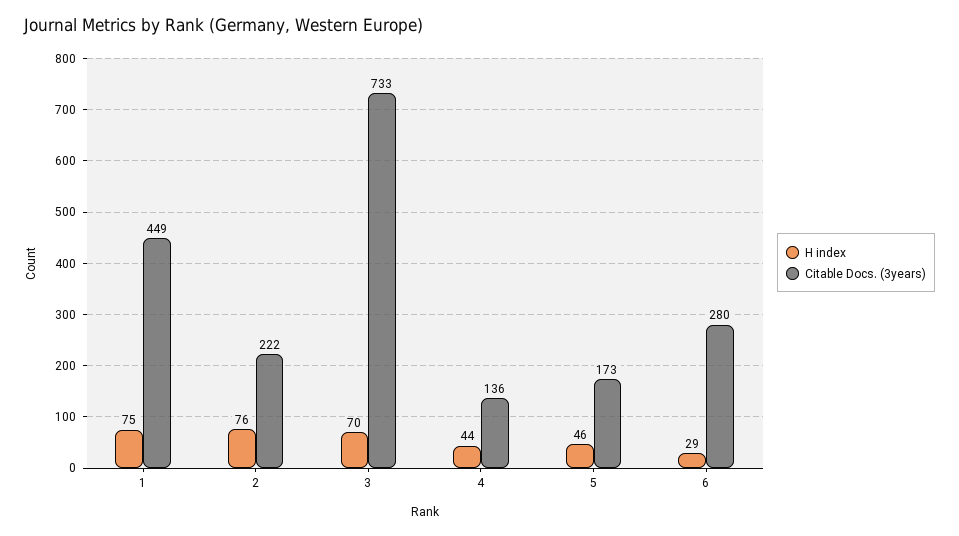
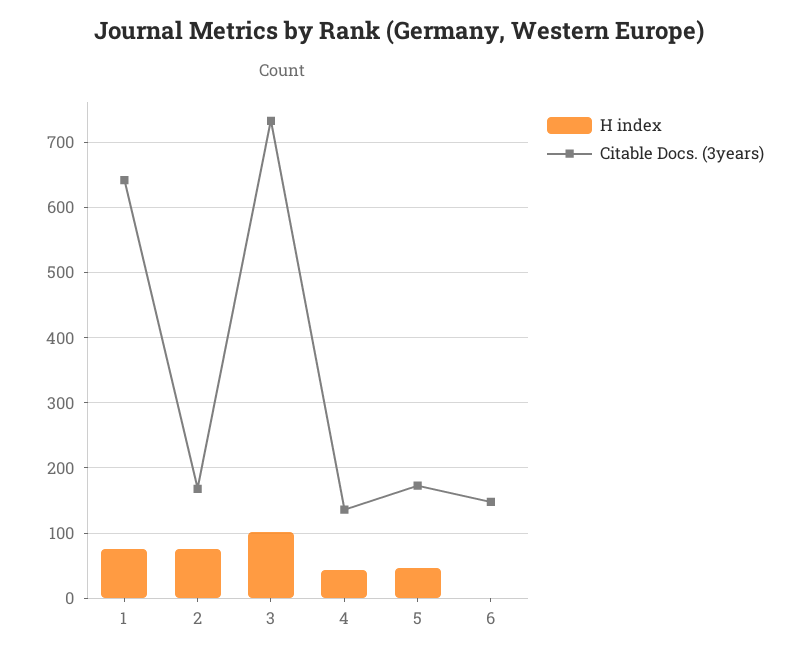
  {
    "H index": {
      "1": 75,
      "2": 76,
-     "3": 70,
+     "3": 100,
      "4": 44,
      "5": 46,
-     "6": 29
+     "6": 0
    },
    "Citable Docs. (3years)": {
-     "1": 449,
+     "1": 640,
-     "2": 222,
+     "2": 170,
      "3": 733,
      "4": 136,
      "5": 173,
-     "6": 280
+     "6": 150
    }
  }

